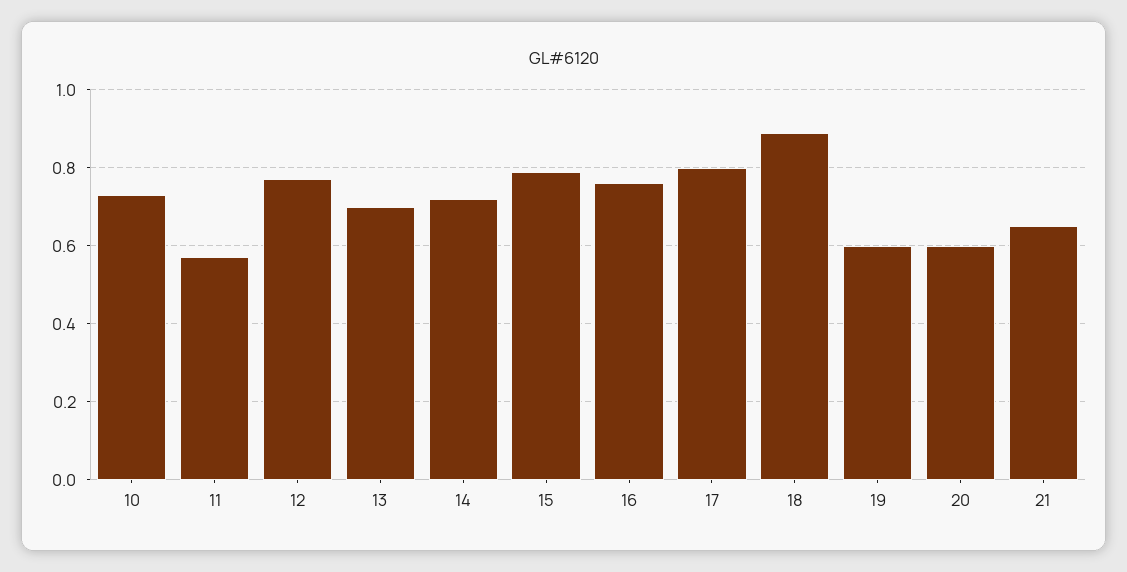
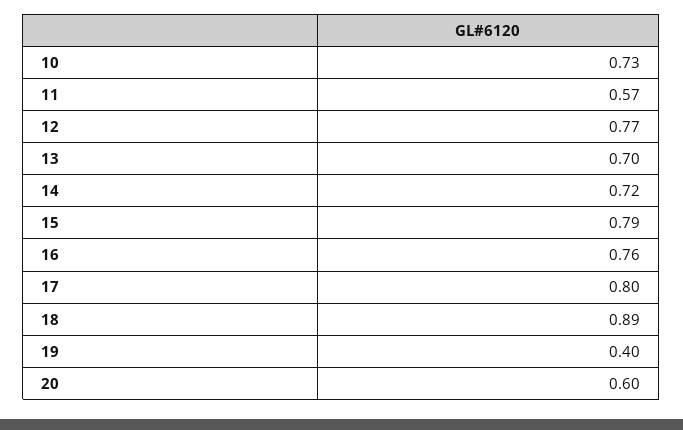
  {
    "10": 0.73,
    "11": 0.57,
    "12": 0.77,
    "13": 0.7,
    "14": 0.72,
    "15": 0.79,
    "16": 0.76,
    "17": 0.8,
    "18": 0.89,
-   "19": 0.6,
+   "19": 0.4,
-   "20": 0.6,
+   "20": 0.6
-   "21": 0.65
  }

